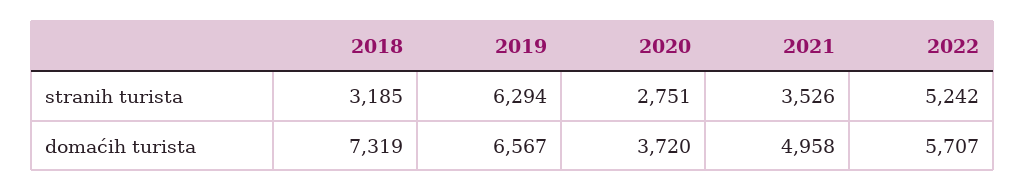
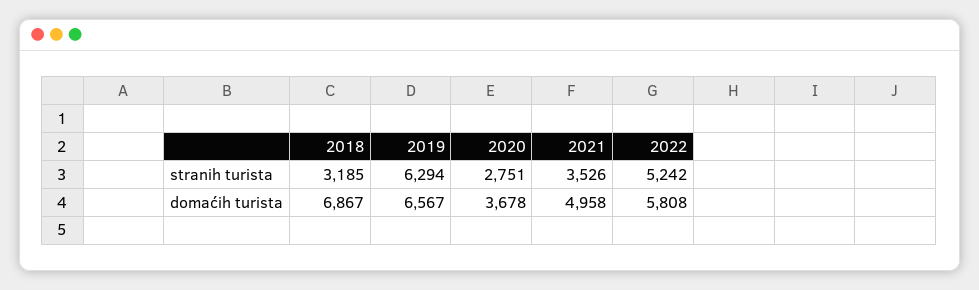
  {
    "2018": {
      "stranih turista": 3185,
-     "domaćih turista": 7319
+     "domaćih turista": 6867
    },
    "2019": {
      "stranih turista": 6294,
      "domaćih turista": 6567
    },
    "2020": {
      "stranih turista": 2751,
-     "domaćih turista": 3720
+     "domaćih turista": 3678
    },
    "2021": {
      "stranih turista": 3526,
      "domaćih turista": 4958
    },
    "2022": {
      "stranih turista": 5242,
-     "domaćih turista": 5707
+     "domaćih turista": 5808
    }
  }

